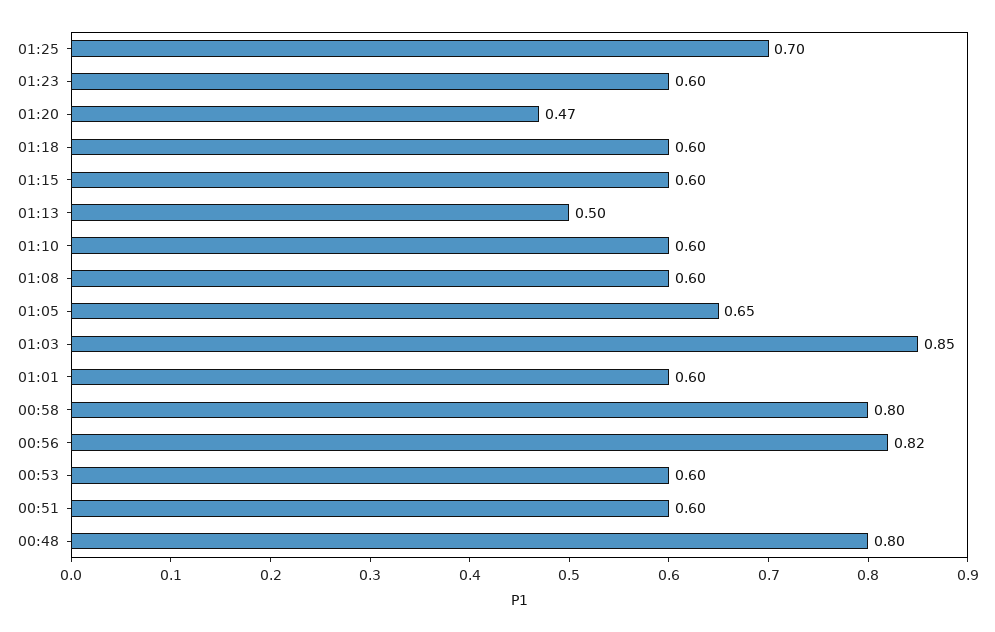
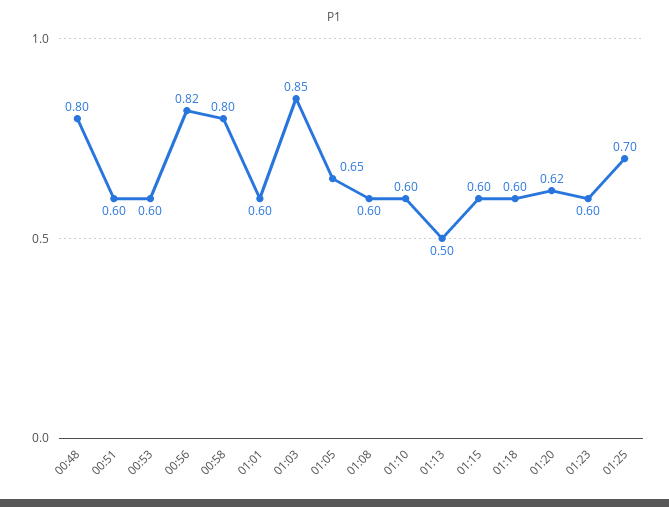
  {
    "01:25": 0.7,
    "01:23": 0.6,
-   "01:20": 0.47,
+   "01:20": 0.62,
    "01:18": 0.6,
    "01:15": 0.6,
    "01:13": 0.5,
    "01:10": 0.6,
    "01:08": 0.6,
    "01:05": 0.65,
    "01:03": 0.85,
    "01:01": 0.6,
    "00:58": 0.8,
    "00:56": 0.82,
    "00:53": 0.6,
    "00:51": 0.6,
    "00:48": 0.8
  }

